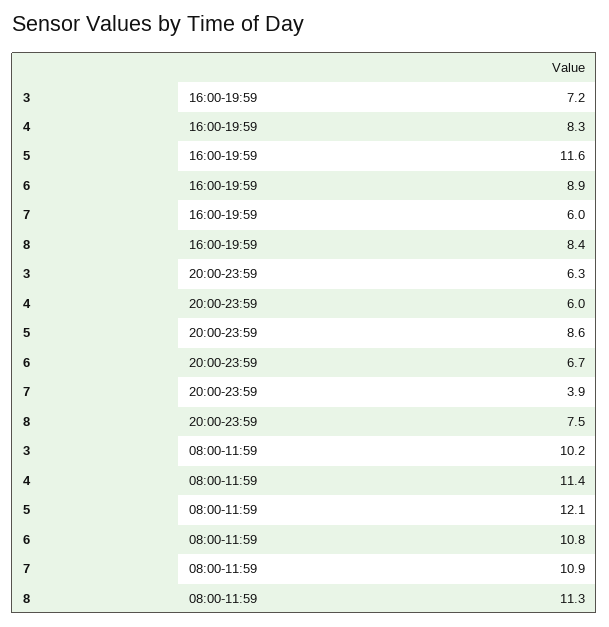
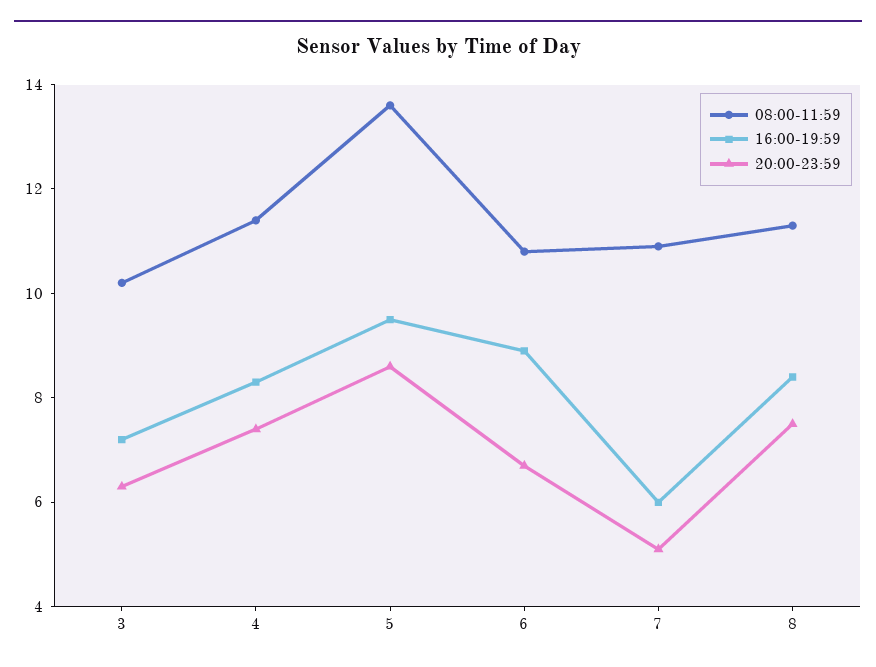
  {
    "16:00-19:59": {
      "3": 7.2,
      "4": 8.3,
-     "5": 11.6,
+     "5": 9.5,
      "6": 8.9,
      "7": 6,
      "8": 8.4
    },
    "20:00-23:59": {
      "3": 6.3,
-     "4": 6,
+     "4": 7.5,
      "5": 8.6,
      "6": 6.7,
-     "7": 3.9,
+     "7": 5,
      "8": 7.5
    },
    "08:00-11:59": {
      "3": 10.2,
      "4": 11.4,
-     "5": 12.1,
+     "5": 13.5,
      "6": 10.8,
      "7": 10.9,
      "8": 11.3
    }
  }

